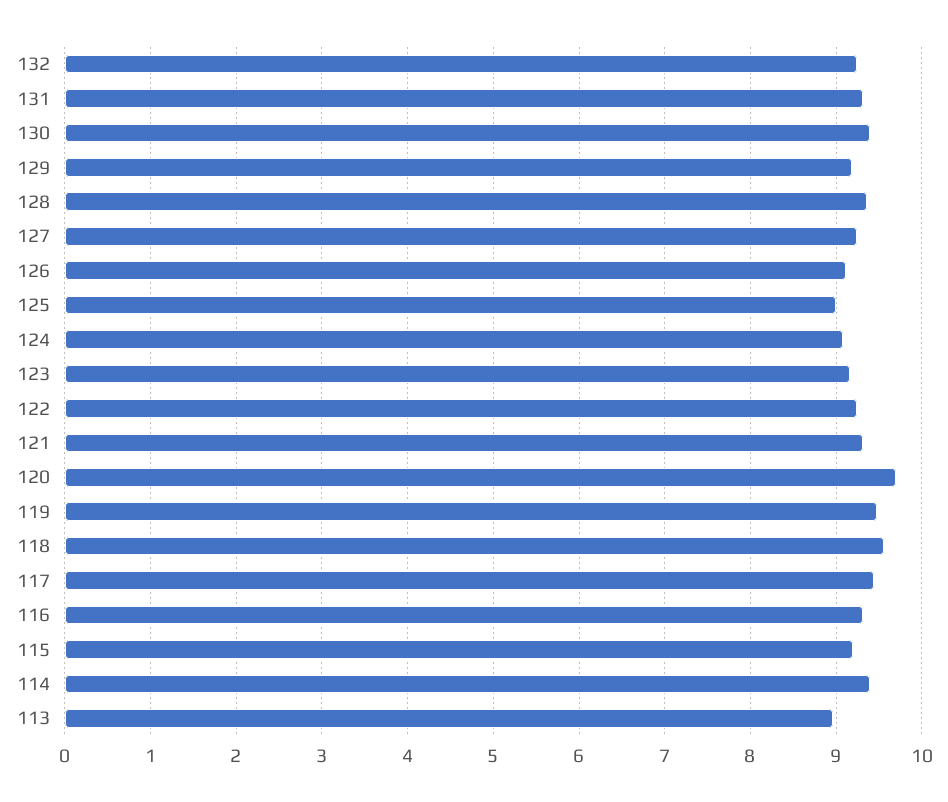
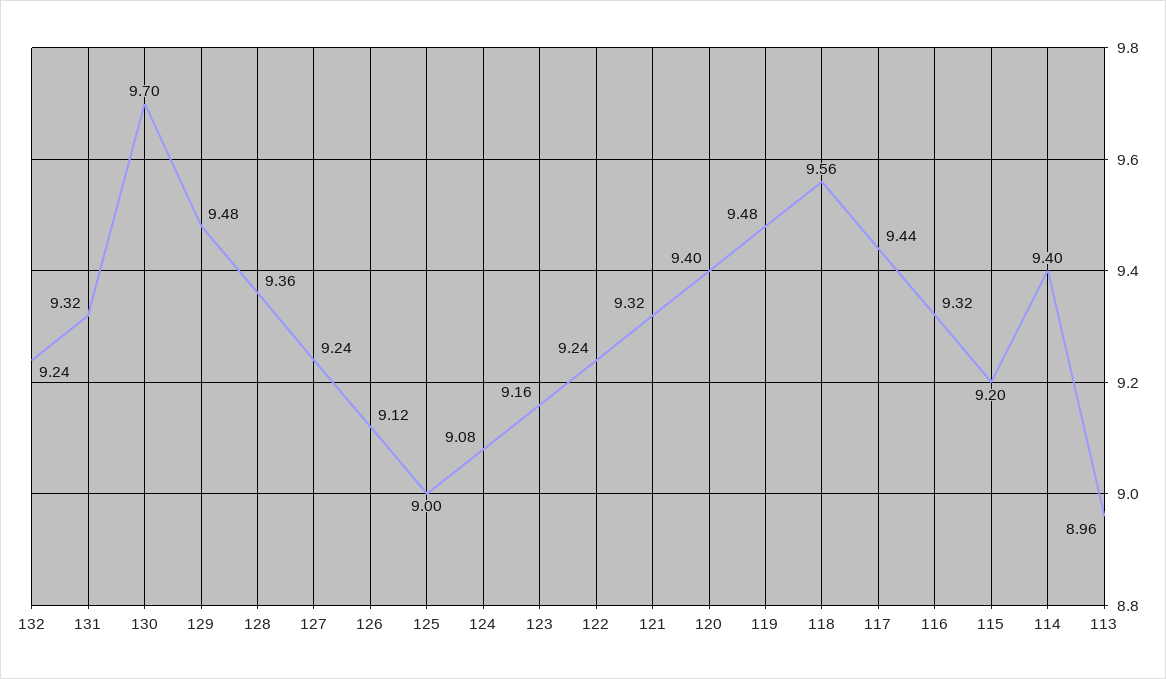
  {
    "132": 9.24,
    "131": 9.32,
-   "130": 9.4,
+   "130": 9.7,
-   "129": 9.2,
+   "129": 9.48,
    "128": 9.36,
    "127": 9.24,
    "126": 9.12,
    "125": 9,
    "124": 9.08,
    "123": 9.16,
    "122": 9.24,
    "121": 9.32,
-   "120": 9.7,
+   "120": 9.4,
    "119": 9.48,
    "118": 9.56,
    "117": 9.44,
    "116": 9.32,
    "115": 9.2,
    "114": 9.4,
    "113": 8.96
  }

